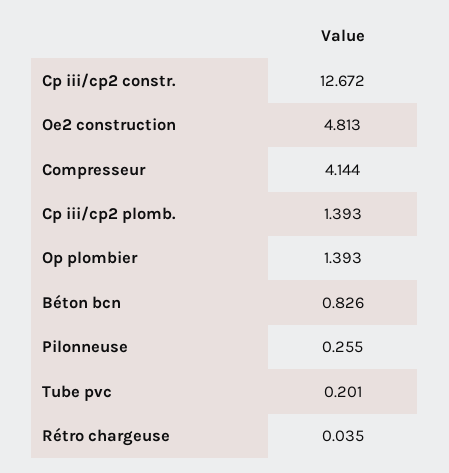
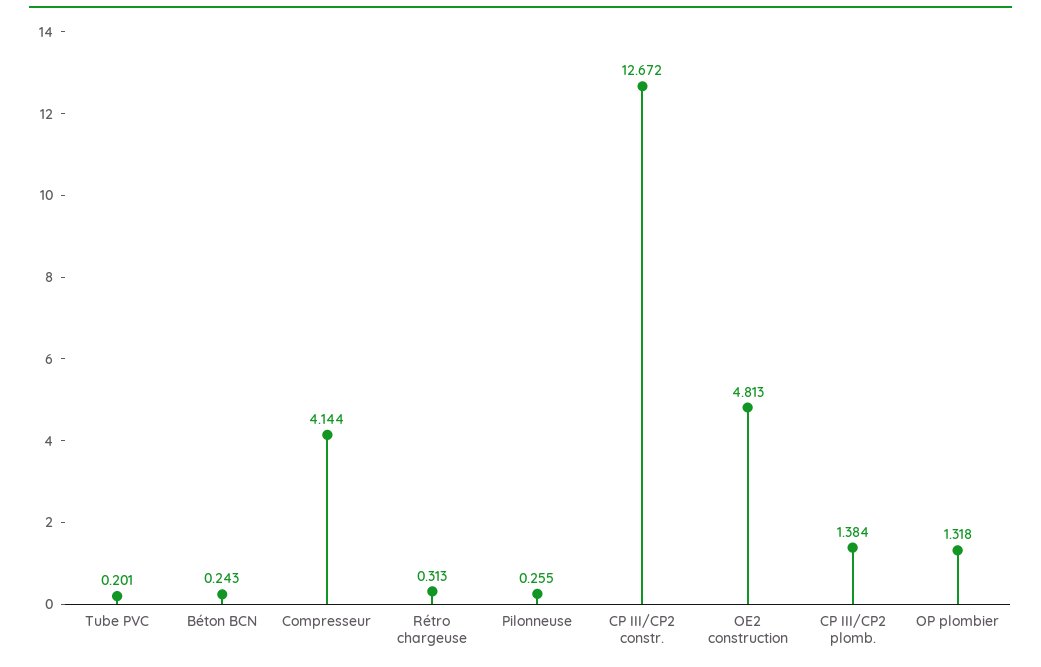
  {
    "Cp iii/cp2 constr.": 12.672,
    "Oe2 construction": 4.813,
    "Compresseur": 4.144,
-   "Cp iii/cp2 plomb.": 1.393,
+   "Cp iii/cp2 plomb.": 1.384,
-   "Op plombier": 1.393,
+   "Op plombier": 1.318,
-   "Béton bcn": 0.826,
+   "Béton bcn": 0.243,
    "Pilonneuse": 0.255,
    "Tube pvc": 0.201,
-   "Rétro chargeuse": 0.035
+   "Rétro chargeuse": 0.313
  }

